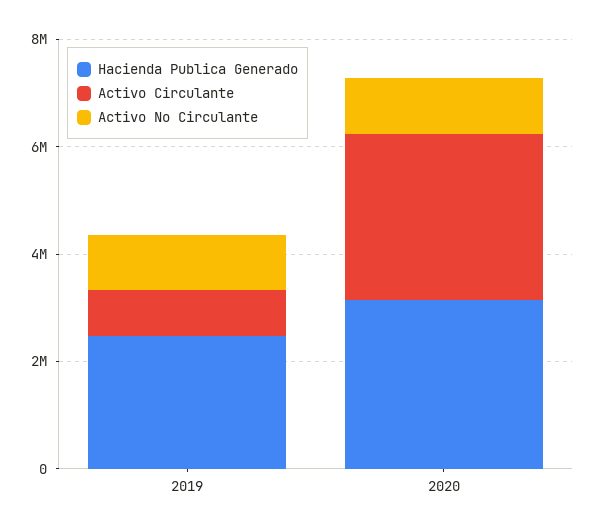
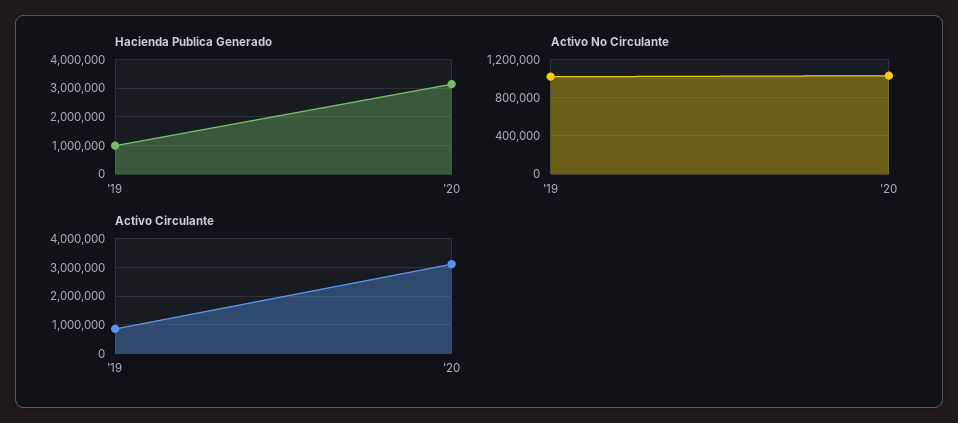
  {
    "Hacienda Publica Generado": {
-     "2019": 2500000,
+     "2019": 1000000,
      "2020": 3250000
    },
    "Activo Circulante": {
      "2019": 750000,
      "2020": 3000000
    },
    "Activo No Circulante": {
      "2019": 1000000,
      "2020": 1000000
    }
  }

